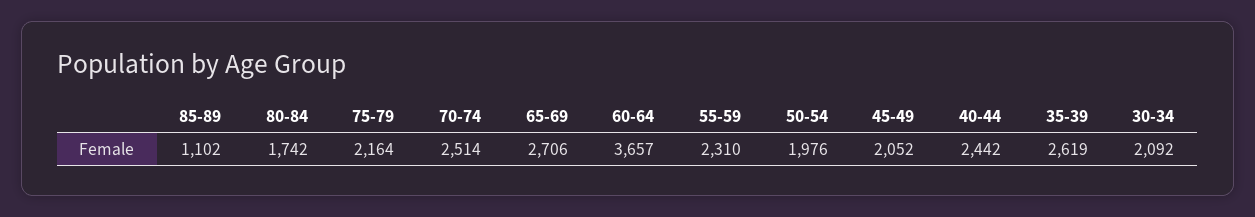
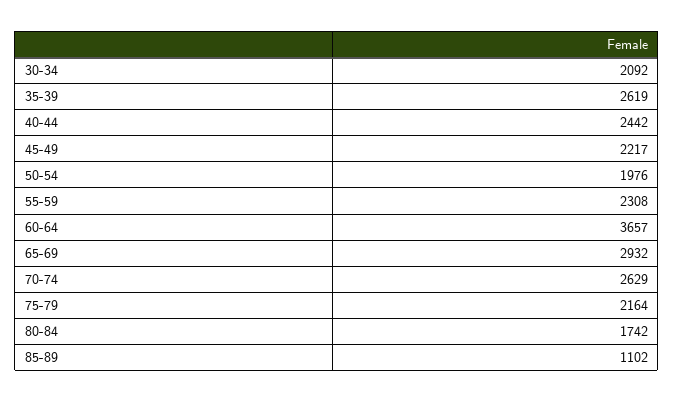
  {
    "85-89": 1102,
    "80-84": 1742,
    "75-79": 2164,
-   "70-74": 2514,
+   "70-74": 2629,
-   "65-69": 2706,
+   "65-69": 2932,
    "60-64": 3657,
-   "55-59": 2310,
+   "55-59": 2308,
    "50-54": 1976,
-   "45-49": 2052,
+   "45-49": 2217,
    "40-44": 2442,
    "35-39": 2619,
    "30-34": 2092
  }

